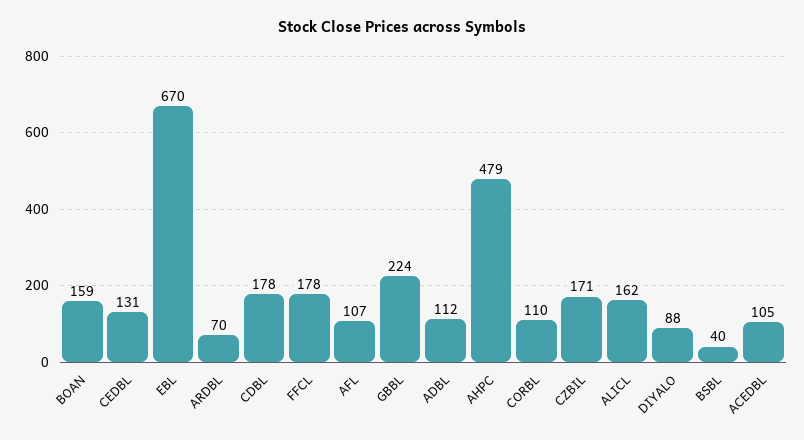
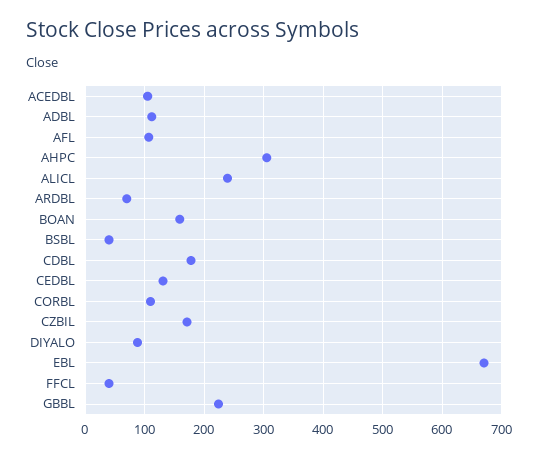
  {
    "BOAN": 159,
    "CEDBL": 131,
    "EBL": 670,
    "ARDBL": 70,
    "CDBL": 178,
-   "FFCL": 178,
+   "FFCL": 40,
    "AFL": 107,
    "GBBL": 224,
    "ADBL": 112,
-   "AHPC": 479,
+   "AHPC": 300,
    "CORBL": 110,
    "CZBIL": 171,
-   "ALICL": 162,
+   "ALICL": 240,
    "DIYALO": 88,
    "BSBL": 40,
    "ACEDBL": 105
  }

